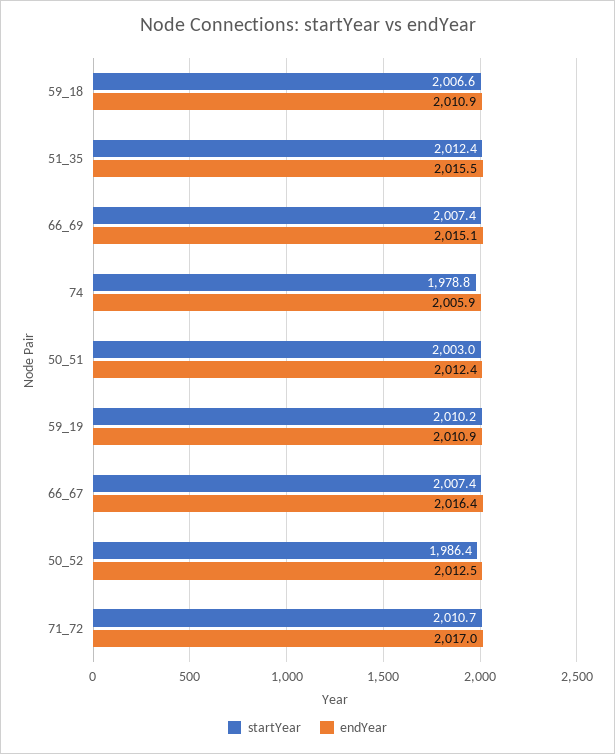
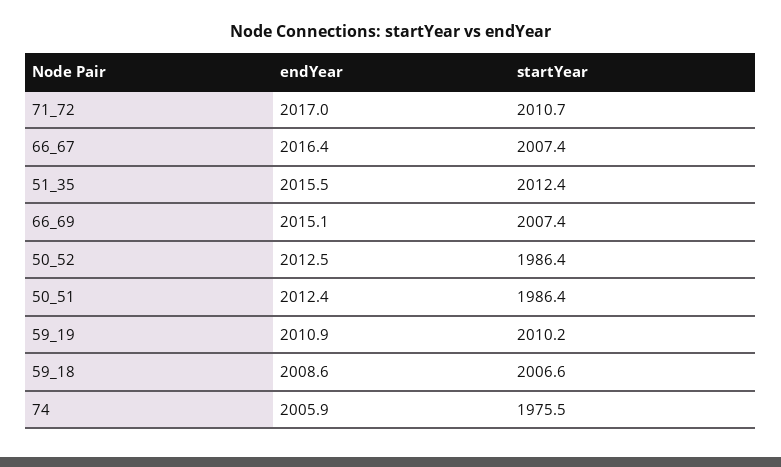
  {
    "startYear": {
      "59_18": 2006.6,
      "51_35": 2012.4,
      "66_69": 2007.4,
-     "74": 1978.8,
+     "74": 1975.5,
-     "50_51": 2003,
+     "50_51": 1986.4,
      "59_19": 2010.2,
      "66_67": 2007.4,
      "50_52": 1986.4,
      "71_72": 2010.7
    },
    "endYear": {
-     "59_18": 2010.9,
+     "59_18": 2008.6,
      "51_35": 2015.5,
      "66_69": 2015.1,
      "74": 2005.9,
      "50_51": 2012.4,
      "59_19": 2010.9,
      "66_67": 2016.4,
      "50_52": 2012.5,
      "71_72": 2017
    }
  }

